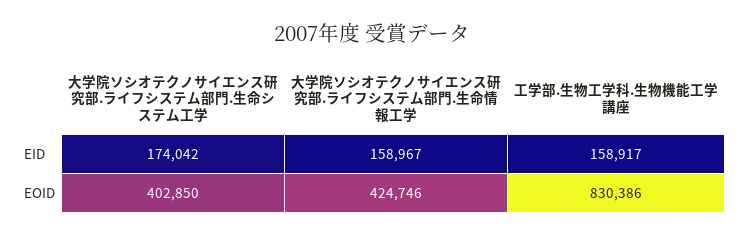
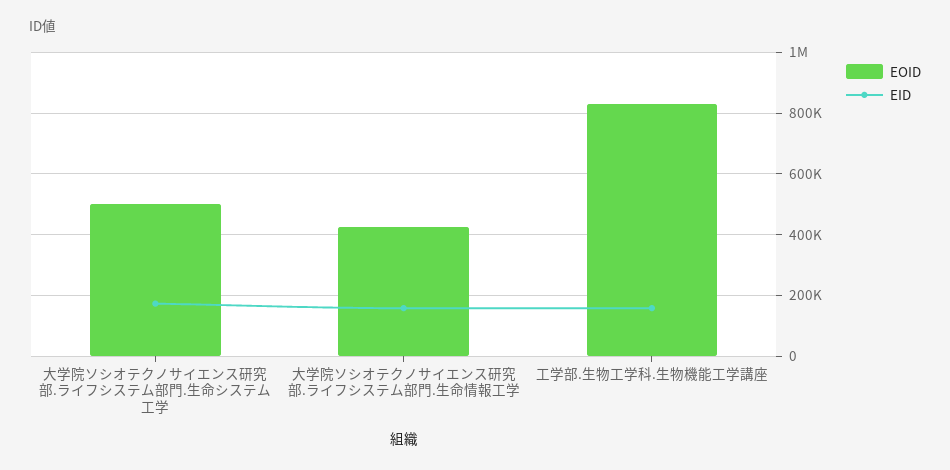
  {
    "EID": {
      "大学院ソシオテクノサイエンス研究部.ライフシステム部門.生命システム工学": 174042,
      "大学院ソシオテクノサイエンス研究部.ライフシステム部門.生命情報工学": 158967,
      "工学部.生物工学科.生物機能工学講座": 158917
    },
    "EOID": {
-     "大学院ソシオテクノサイエンス研究部.ライフシステム部門.生命システム工学": 402850,
+     "大学院ソシオテクノサイエンス研究部.ライフシステム部門.生命システム工学": 500000,
      "大学院ソシオテクノサイエンス研究部.ライフシステム部門.生命情報工学": 424746,
      "工学部.生物工学科.生物機能工学講座": 830386
    }
  }

